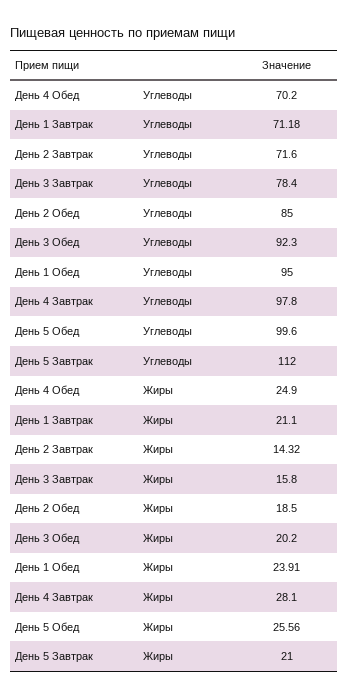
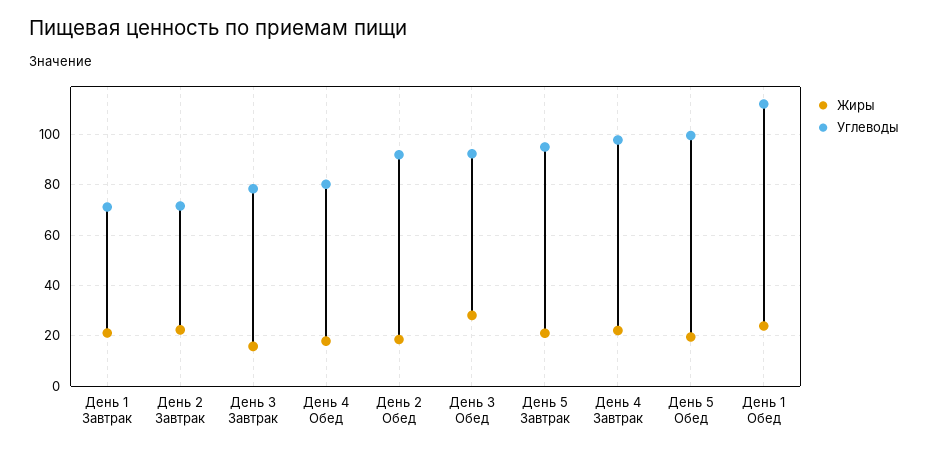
  {
    "Углеводы": {
-     "День 4 Обед": 70.2,
+     "День 4 Обед": 80,
      "День 1 Завтрак": 71.18,
      "День 2 Завтрак": 71.6,
      "День 3 Завтрак": 78.4,
-     "День 2 Обед": 85,
+     "День 2 Обед": 92.5,
      "День 3 Обед": 92.3,
-     "День 1 Обед": 95,
+     "День 1 Обед": 112.5,
      "День 4 Завтрак": 97.8,
      "День 5 Обед": 99.6,
-     "День 5 Завтрак": 112
+     "День 5 Завтрак": 95
    },
    "Жиры": {
-     "День 4 Обед": 24.9,
+     "День 4 Обед": 17.5,
      "День 1 Завтрак": 21.1,
-     "День 2 Завтрак": 14.32,
+     "День 2 Завтрак": 22.5,
      "День 3 Завтрак": 15.8,
      "День 2 Обед": 18.5,
-     "День 3 Обед": 20.2,
+     "День 3 Обед": 27.5,
      "День 1 Обед": 23.91,
-     "День 4 Завтрак": 28.1,
+     "День 4 Завтрак": 22.5,
-     "День 5 Обед": 25.56,
+     "День 5 Обед": 20,
      "День 5 Завтрак": 21
    }
  }

